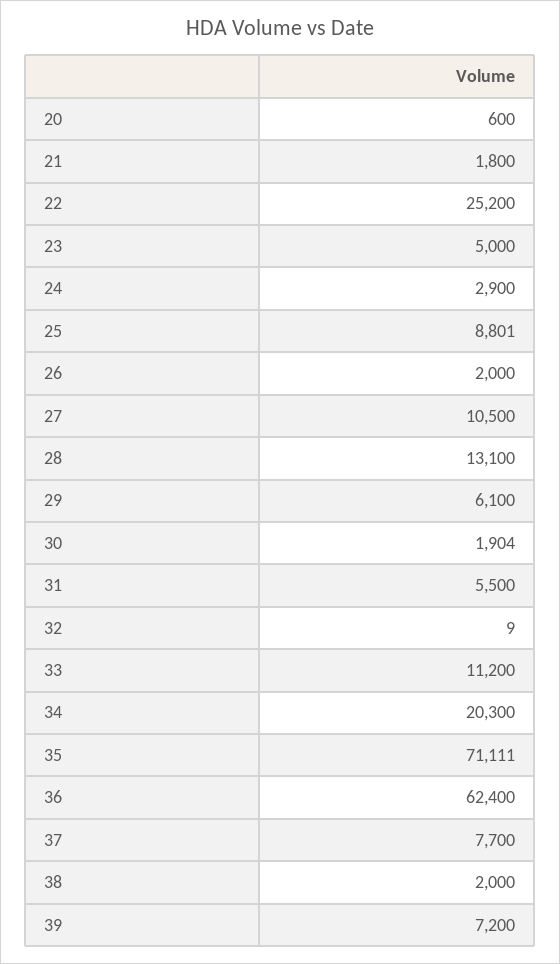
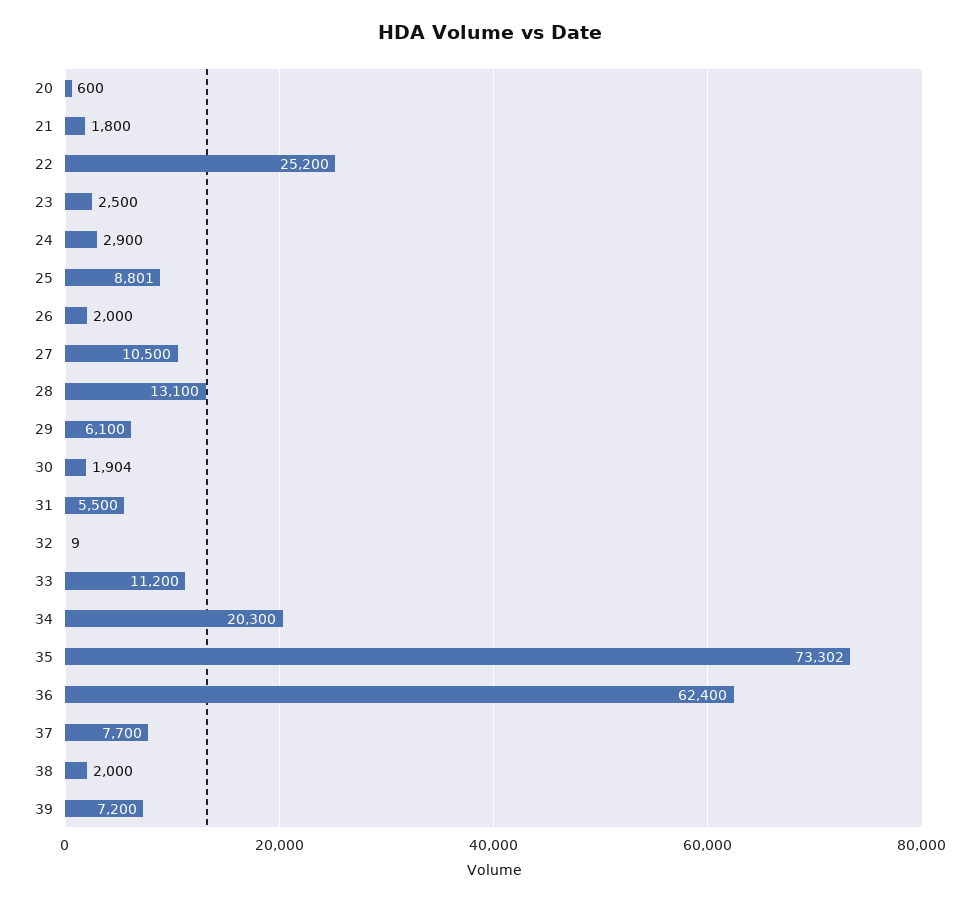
  {
    "20": 600,
    "21": 1800,
    "22": 25200,
-   "23": 5000,
+   "23": 2500,
    "24": 2900,
    "25": 8801,
    "26": 2000,
    "27": 10500,
    "28": 13100,
    "29": 6100,
    "30": 1904,
    "31": 5500,
    "32": 9,
    "33": 11200,
    "34": 20300,
-   "35": 71111,
+   "35": 73302,
    "36": 62400,
    "37": 7700,
    "38": 2000,
    "39": 7200
  }

